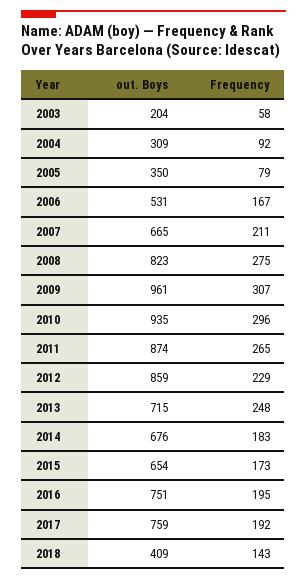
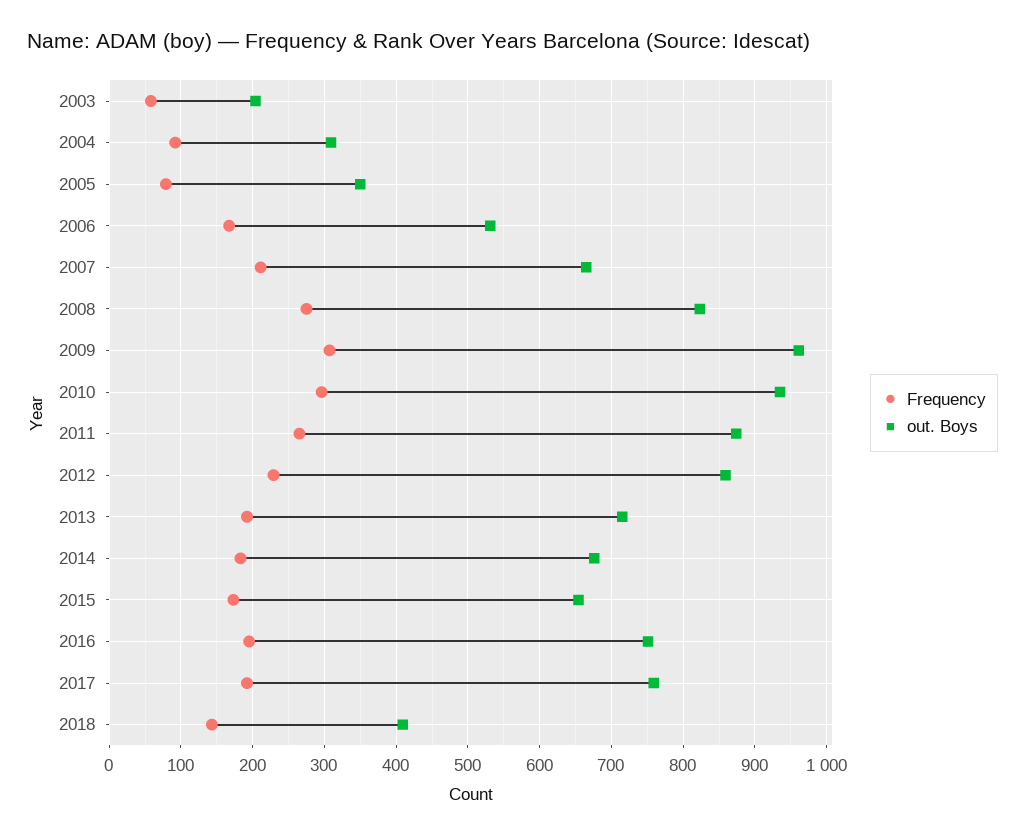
  {
    "out. Boys": {
      "2003": 204,
      "2004": 309,
      "2005": 350,
      "2006": 531,
      "2007": 665,
      "2008": 823,
      "2009": 961,
      "2010": 935,
      "2011": 874,
      "2012": 859,
      "2013": 715,
      "2014": 676,
      "2015": 654,
      "2016": 751,
      "2017": 759,
      "2018": 409
    },
    "Frequency": {
      "2003": 58,
      "2004": 92,
      "2005": 79,
      "2006": 167,
      "2007": 211,
      "2008": 275,
      "2009": 307,
      "2010": 296,
      "2011": 265,
      "2012": 229,
-     "2013": 248,
+     "2013": 190,
      "2014": 183,
      "2015": 173,
      "2016": 195,
      "2017": 192,
      "2018": 143
    }
  }

